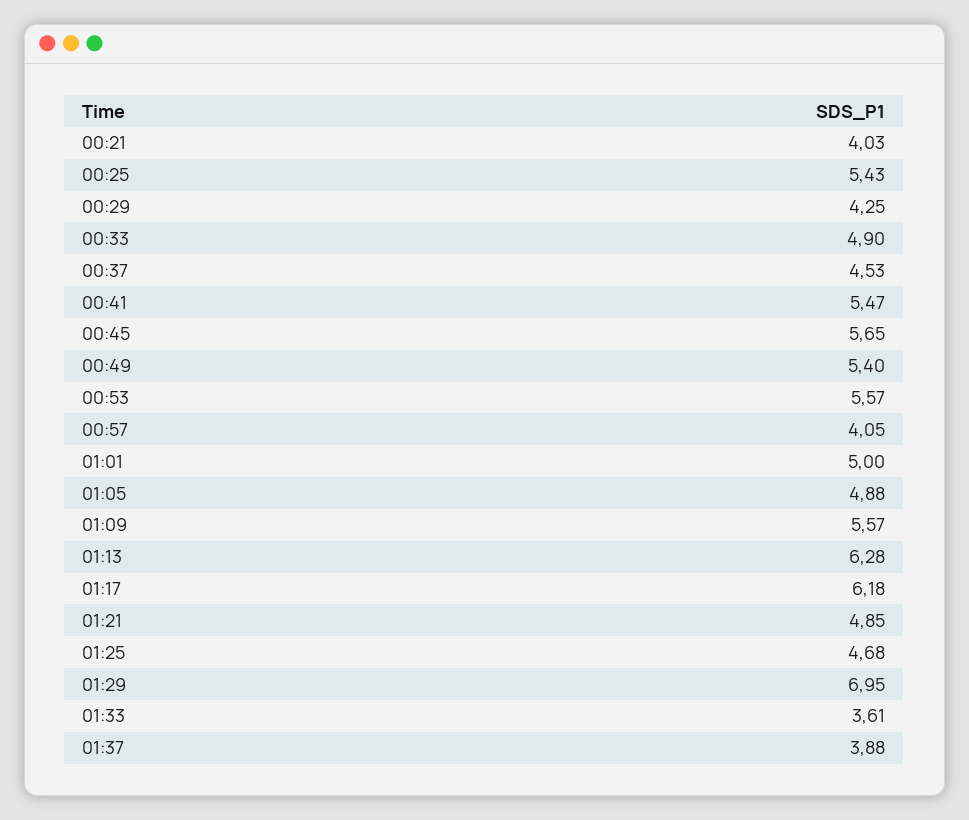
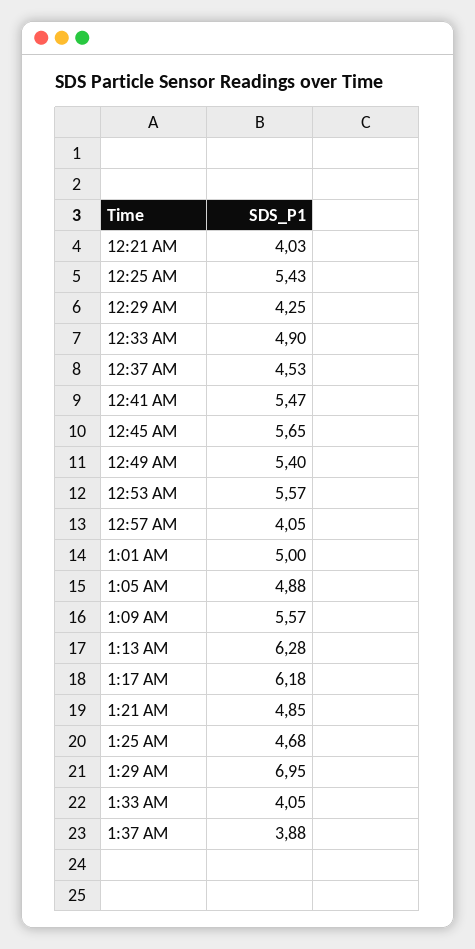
  {
    "00:21": 4.03,
    "00:25": 5.43,
    "00:29": 4.25,
    "00:33": 4.9,
    "00:37": 4.53,
    "00:41": 5.47,
    "00:45": 5.65,
    "00:49": 5.4,
    "00:53": 5.57,
    "00:57": 4.05,
    "01:01": 5,
    "01:05": 4.88,
    "01:09": 5.57,
    "01:13": 6.28,
    "01:17": 6.18,
    "01:21": 4.85,
    "01:25": 4.68,
    "01:29": 6.95,
-   "01:33": 3.61,
+   "01:33": 4.05,
    "01:37": 3.88
  }

